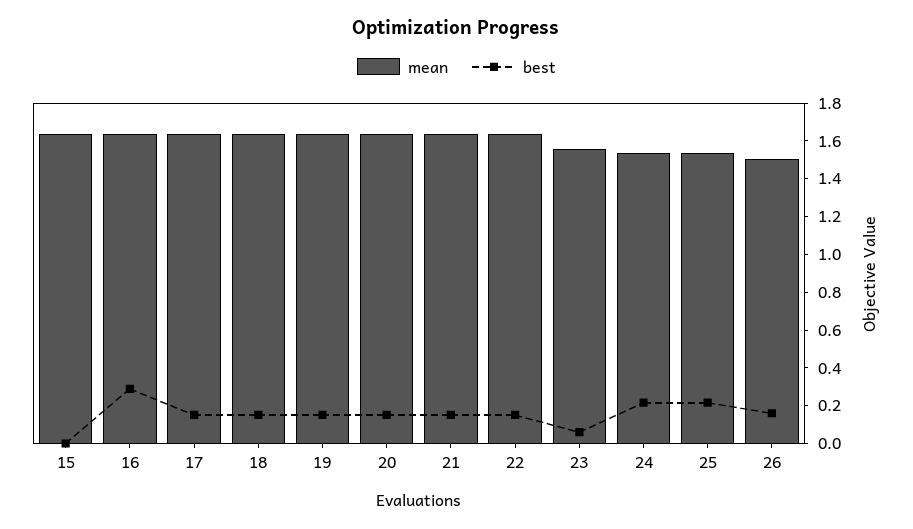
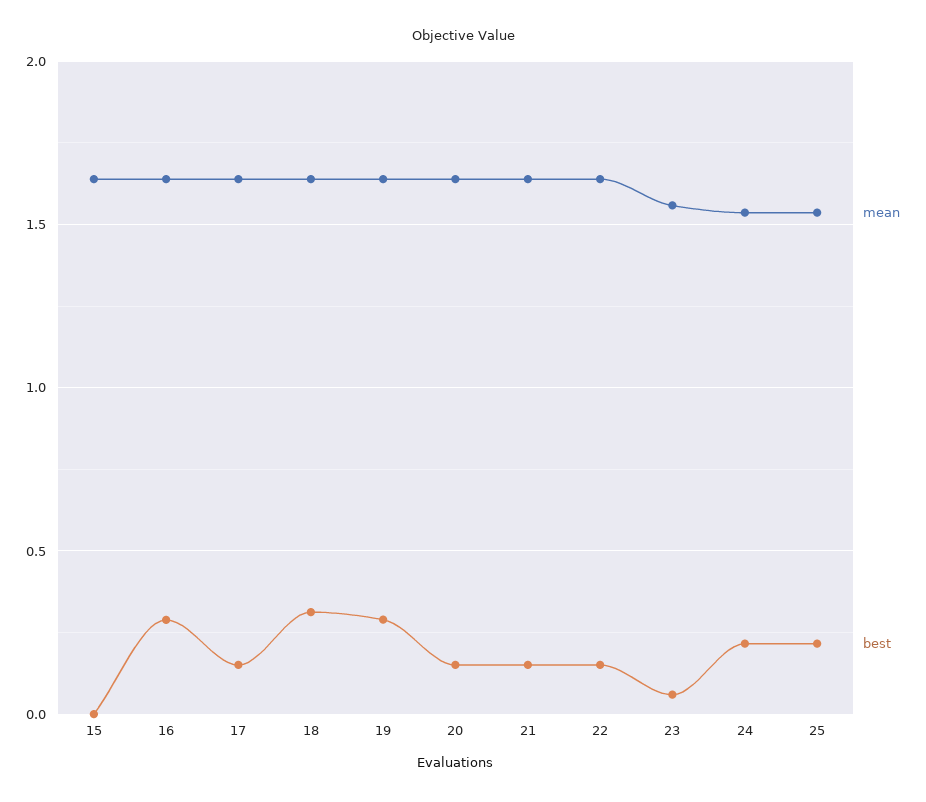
  {
    "mean": {
      "15": 1.65,
      "16": 1.65,
      "17": 1.65,
      "18": 1.65,
      "19": 1.65,
      "20": 1.65,
      "21": 1.65,
      "22": 1.65,
      "23": 1.55,
      "24": 1.55,
-     "25": 1.55,
+     "25": 1.55
-     "26": 1.5
    },
    "best": {
      "15": 0,
      "16": 0.3,
      "17": 0.15,
-     "18": 0.15,
+     "18": 0.3,
-     "19": 0.15,
+     "19": 0.3,
      "20": 0.15,
      "21": 0.15,
      "22": 0.15,
      "23": 0.05,
      "24": 0.2,
-     "25": 0.2,
+     "25": 0.2
-     "26": 0.15
    }
  }

